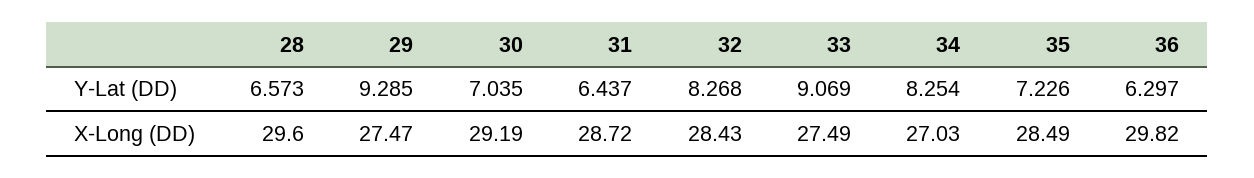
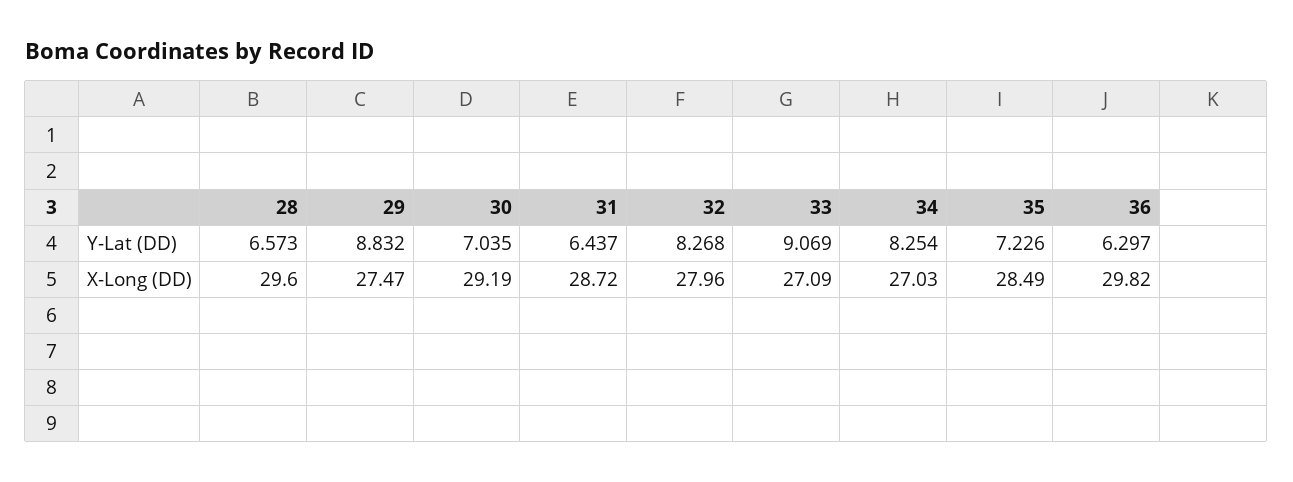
  {
    "28": {
      "Y-Lat (DD)": 6.573,
      "X-Long (DD)": 29.6
    },
    "29": {
-     "Y-Lat (DD)": 9.285,
+     "Y-Lat (DD)": 8.832,
      "X-Long (DD)": 27.47
    },
    "30": {
      "Y-Lat (DD)": 7.035,
      "X-Long (DD)": 29.19
    },
    "31": {
      "Y-Lat (DD)": 6.437,
      "X-Long (DD)": 28.72
    },
    "32": {
      "Y-Lat (DD)": 8.268,
-     "X-Long (DD)": 28.43
+     "X-Long (DD)": 27.96
    },
    "33": {
      "Y-Lat (DD)": 9.069,
-     "X-Long (DD)": 27.49
+     "X-Long (DD)": 27.09
    },
    "34": {
      "Y-Lat (DD)": 8.254,
      "X-Long (DD)": 27.03
    },
    "35": {
      "Y-Lat (DD)": 7.226,
      "X-Long (DD)": 28.49
    },
    "36": {
      "Y-Lat (DD)": 6.297,
      "X-Long (DD)": 29.82
    }
  }

